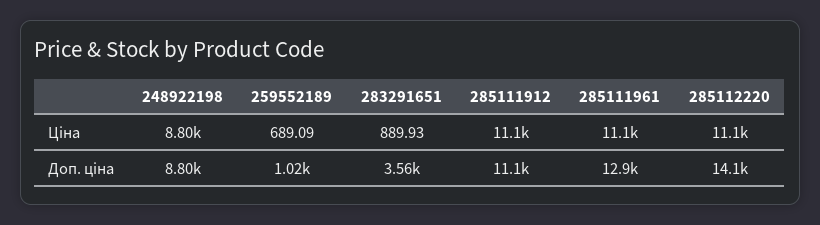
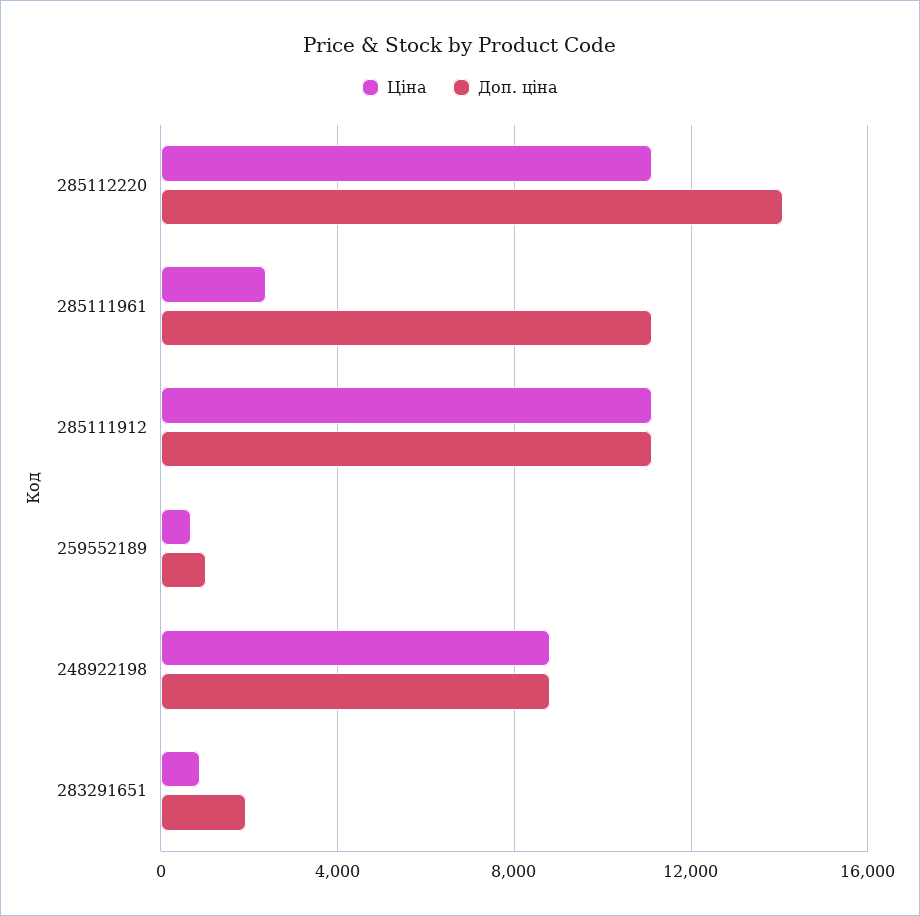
  {
    "Ціна": {
      "248922198": 8800,
      "259552189": 689.09,
      "283291651": 889.93,
      "285111912": 11100,
-     "285111961": 11100,
+     "285111961": 2500,
      "285112220": 11100
    },
    "Доп. ціна": {
      "248922198": 8800,
      "259552189": 1020,
-     "283291651": 3560,
+     "283291651": 2000,
      "285111912": 11100,
-     "285111961": 12900,
+     "285111961": 11000,
      "285112220": 14100
    }
  }

